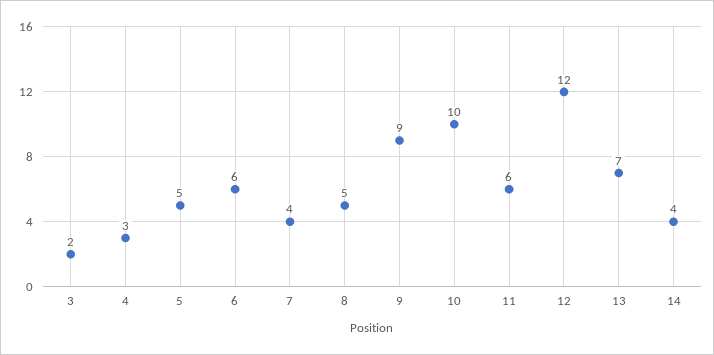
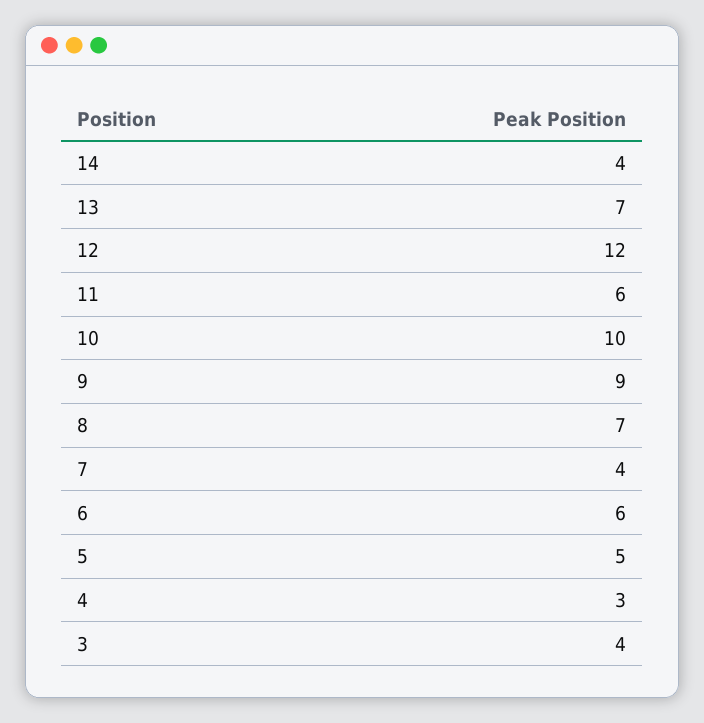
  {
-   "3": 2,
+   "3": 4,
    "4": 3,
    "5": 5,
    "6": 6,
    "7": 4,
-   "8": 5,
+   "8": 7,
    "9": 9,
    "10": 10,
    "11": 6,
    "12": 12,
    "13": 7,
    "14": 4
  }

